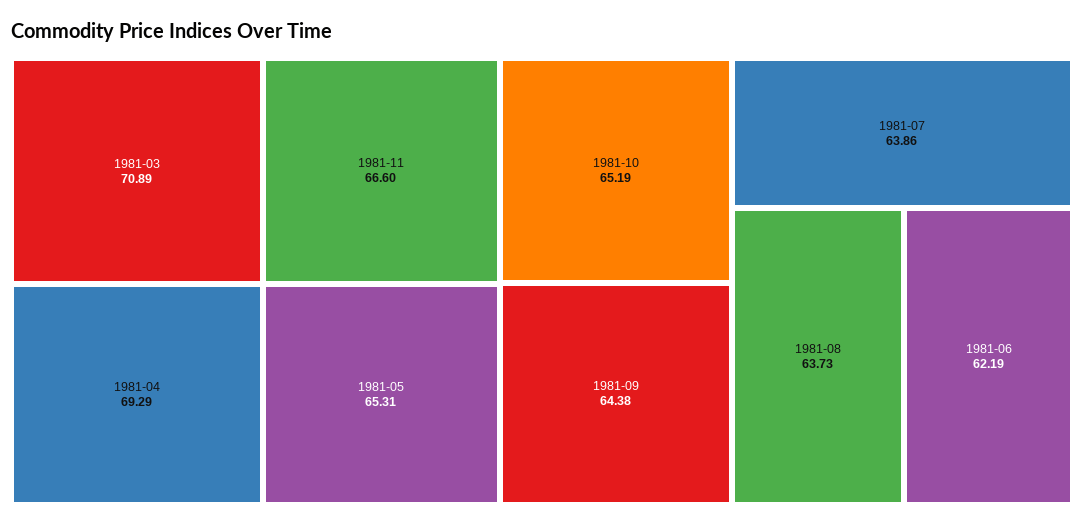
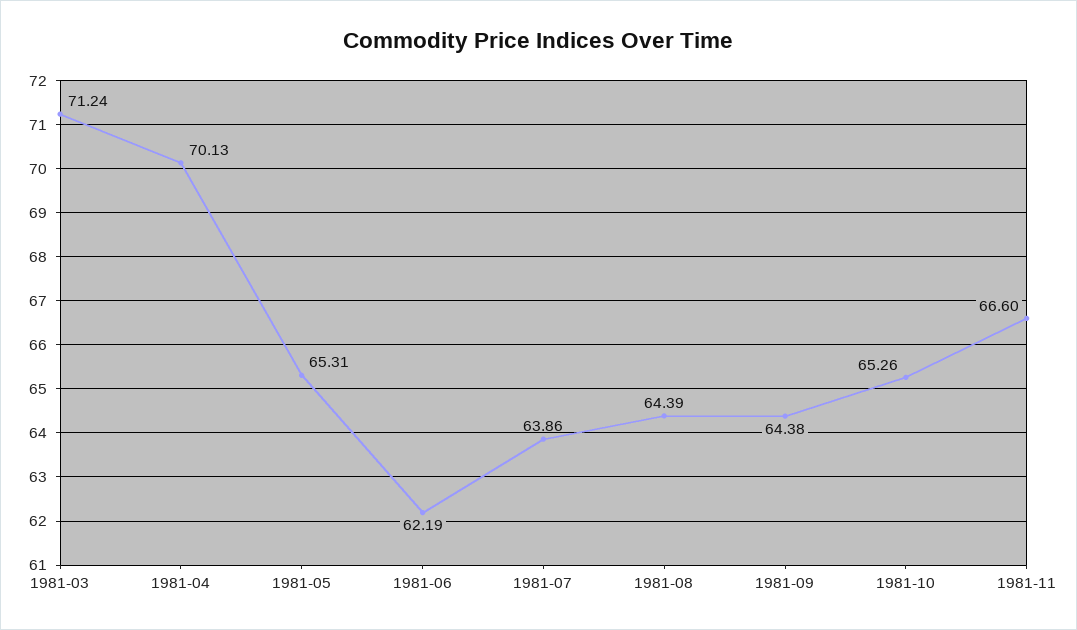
  {
-   "1981-03": 70.89,
+   "1981-03": 71.24,
-   "1981-04": 69.29,
+   "1981-04": 70.13,
    "1981-11": 66.6,
    "1981-05": 65.31,
-   "1981-10": 65.19,
+   "1981-10": 65.26,
    "1981-09": 64.38,
    "1981-07": 63.86,
-   "1981-08": 63.73,
+   "1981-08": 64.39,
    "1981-06": 62.19
  }

